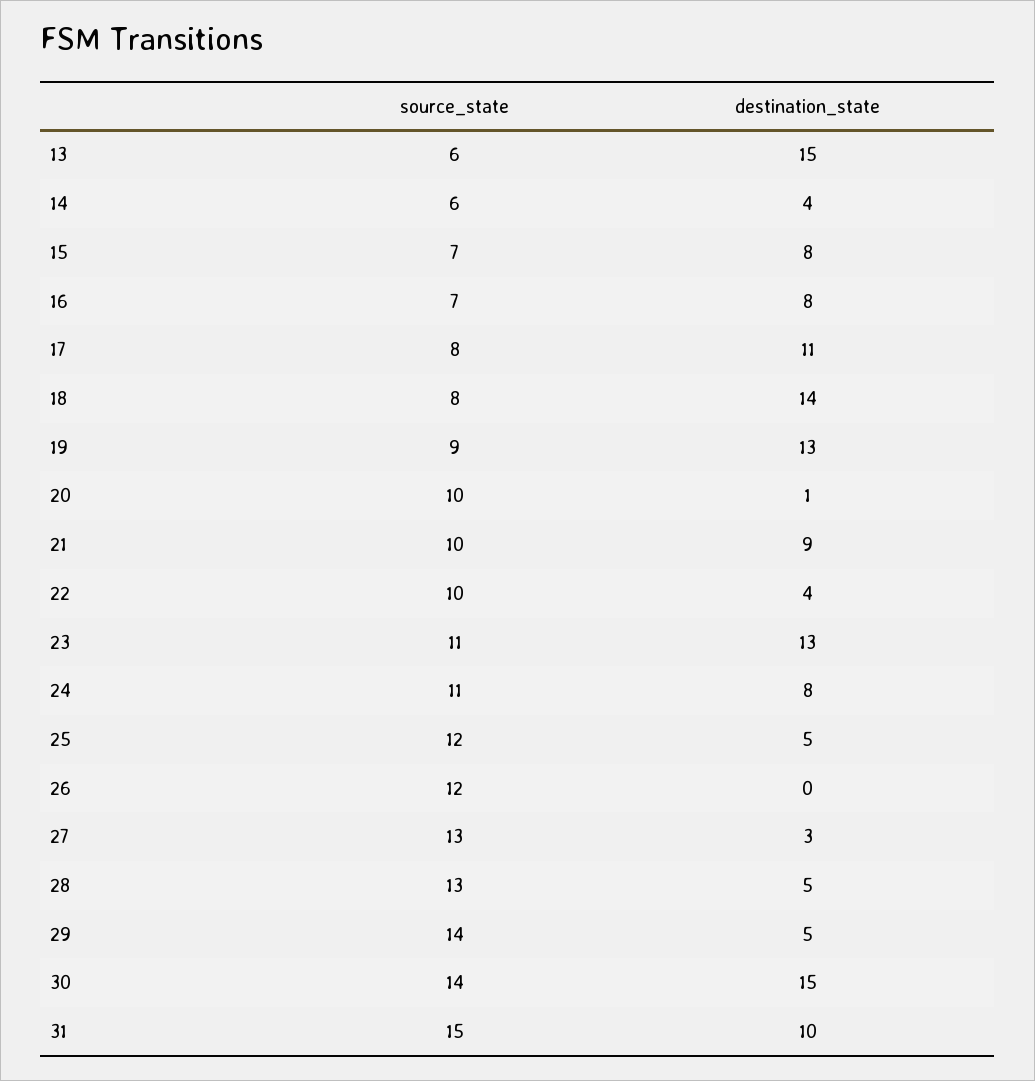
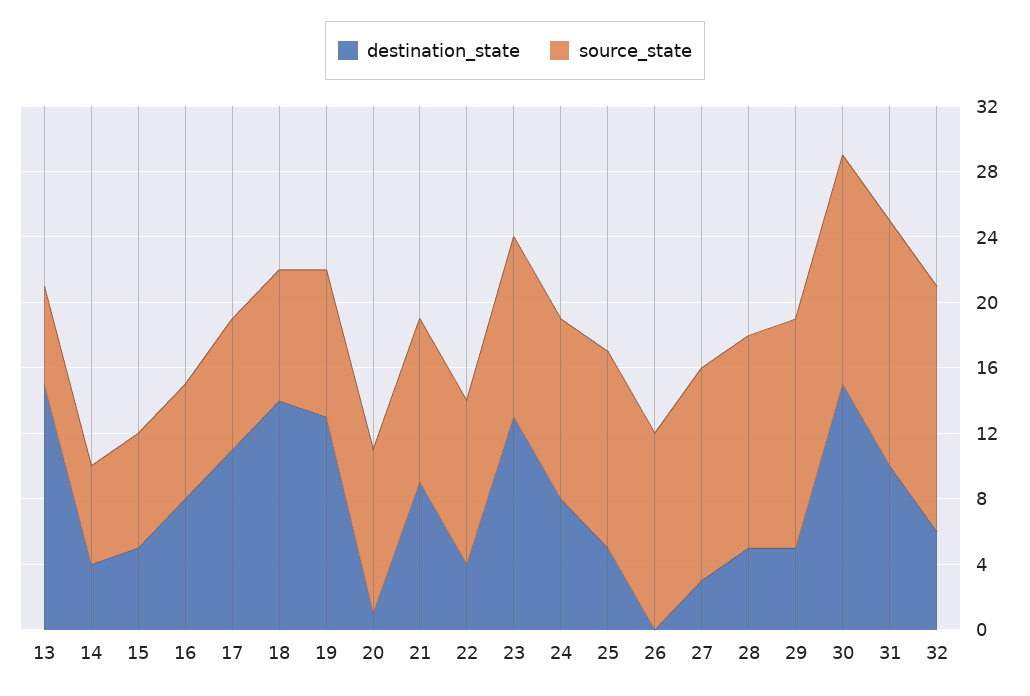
  {
    "source_state": {
      "13": 6,
      "14": 6,
      "15": 7,
      "16": 7,
      "17": 8,
      "18": 8,
      "19": 9,
      "20": 10,
      "21": 10,
      "22": 10,
      "23": 11,
      "24": 11,
      "25": 12,
      "26": 12,
      "27": 13,
      "28": 13,
      "29": 14,
      "30": 14,
-     "31": 15
+     "31": 15,
+     "32": 15
    },
    "destination_state": {
      "13": 15,
      "14": 4,
-     "15": 8,
+     "15": 5,
      "16": 8,
      "17": 11,
      "18": 14,
      "19": 13,
      "20": 1,
      "21": 9,
      "22": 4,
      "23": 13,
      "24": 8,
      "25": 5,
      "26": 0,
      "27": 3,
      "28": 5,
      "29": 5,
      "30": 15,
-     "31": 10
+     "31": 10,
+     "32": 6
    }
  }

